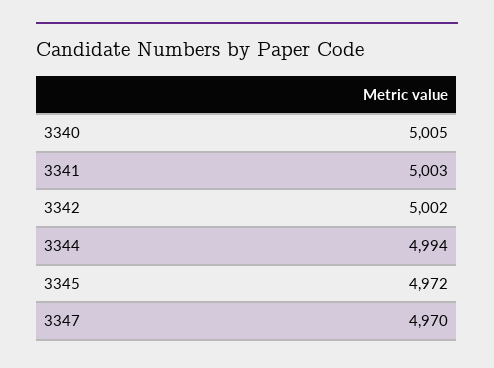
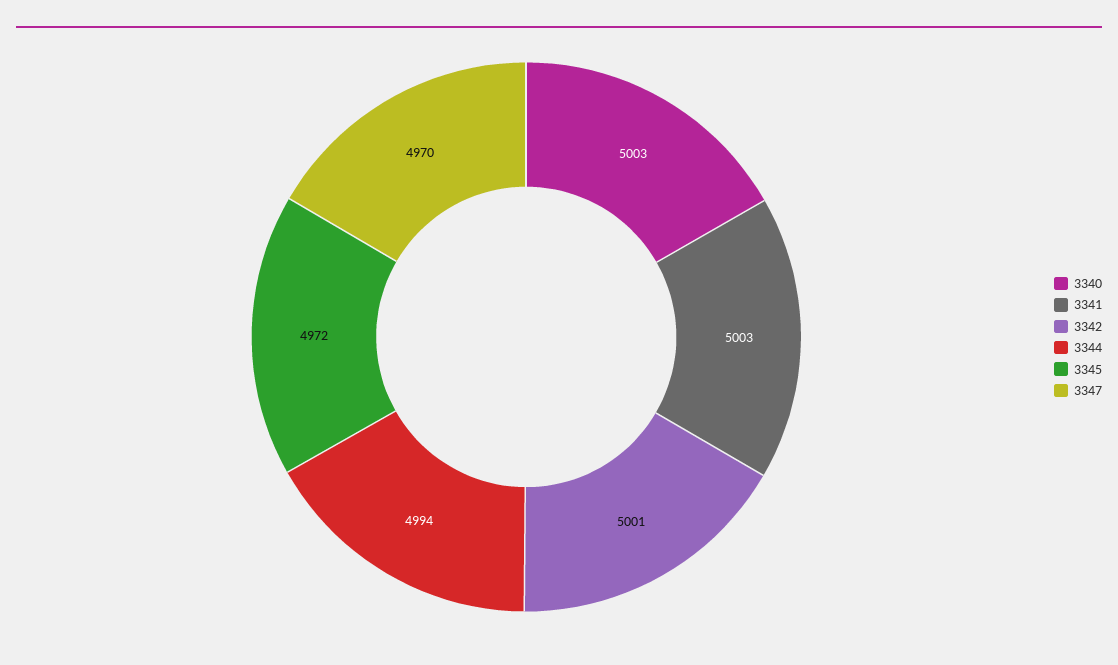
  {
-   "3340": 5005,
+   "3340": 5003,
    "3341": 5003,
-   "3342": 5002,
+   "3342": 5001,
    "3344": 4994,
    "3345": 4972,
    "3347": 4970
  }

